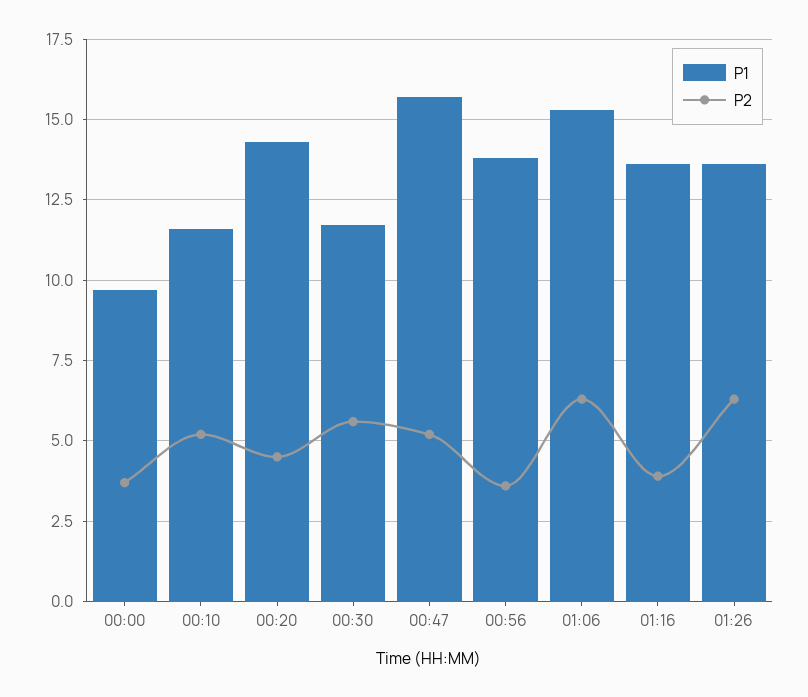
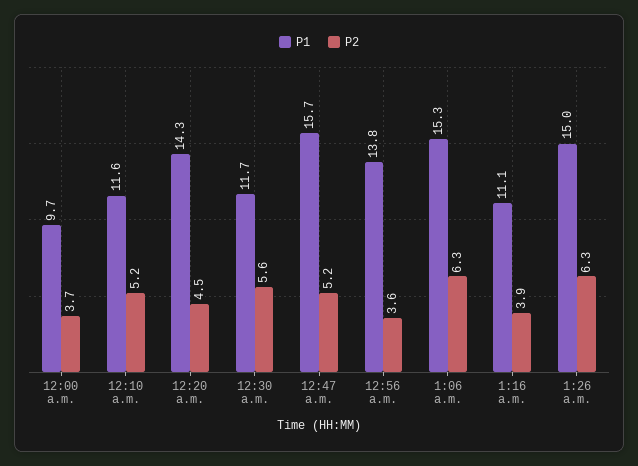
  {
    "P1": {
      "00:00": 9.7,
      "00:10": 11.6,
      "00:20": 14.3,
      "00:30": 11.7,
      "00:47": 15.7,
      "00:56": 13.8,
      "01:06": 15.3,
-     "01:16": 13.5,
+     "01:16": 11.1,
-     "01:26": 13.5
+     "01:26": 15
    },
    "P2": {
      "00:00": 3.7,
      "00:10": 5.2,
      "00:20": 4.5,
      "00:30": 5.6,
      "00:47": 5.2,
      "00:56": 3.6,
      "01:06": 6.3,
      "01:16": 3.9,
      "01:26": 6.3
    }
  }

